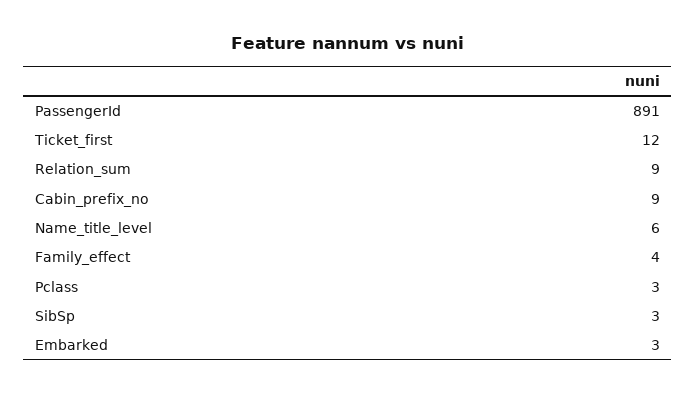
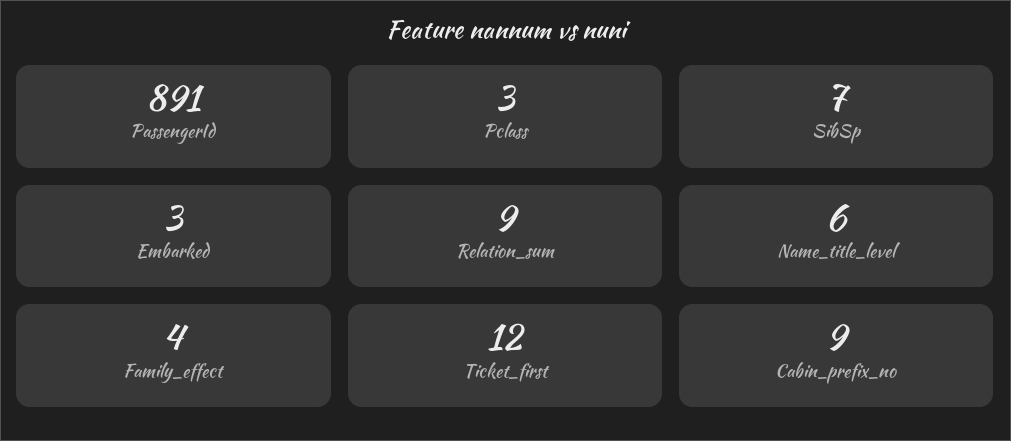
  {
    "PassengerId": 891,
    "Ticket_first": 12,
    "Relation_sum": 9,
    "Cabin_prefix_no": 9,
    "Name_title_level": 6,
    "Family_effect": 4,
    "Pclass": 3,
-   "SibSp": 3,
+   "SibSp": 7,
    "Embarked": 3
  }

